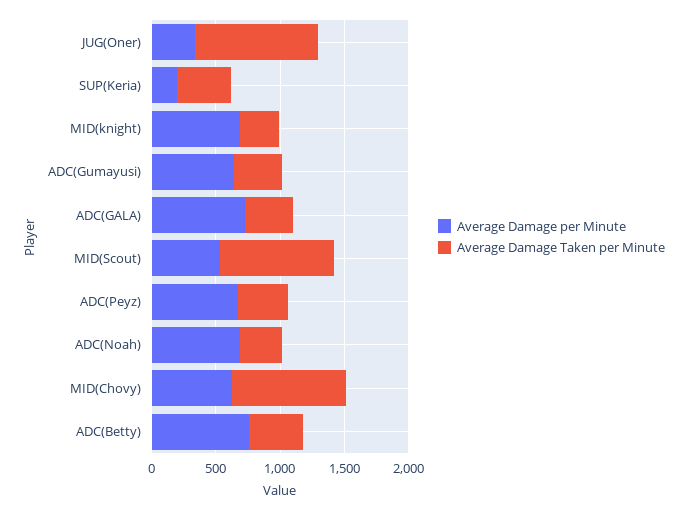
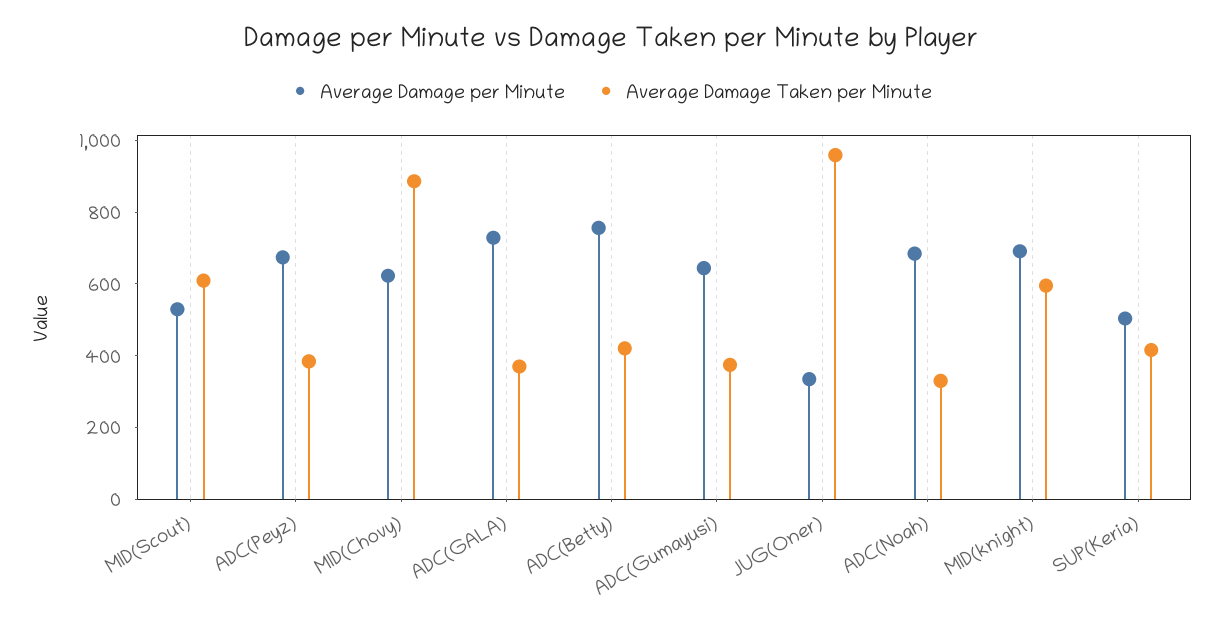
  {
    "Average Damage per Minute": {
      "JUG(Oner)": 350,
-     "SUP(Keria)": 200,
+     "SUP(Keria)": 500,
      "MID(knight)": 700,
      "ADC(Gumayusi)": 650,
      "ADC(GALA)": 750,
      "MID(Scout)": 550,
      "ADC(Peyz)": 650,
      "ADC(Noah)": 700,
      "MID(Chovy)": 600,
      "ADC(Betty)": 750
    },
    "Average Damage Taken per Minute": {
      "JUG(Oner)": 950,
      "SUP(Keria)": 400,
-     "MID(knight)": 300,
+     "MID(knight)": 600,
      "ADC(Gumayusi)": 350,
      "ADC(GALA)": 350,
-     "MID(Scout)": 900,
+     "MID(Scout)": 600,
      "ADC(Peyz)": 400,
      "ADC(Noah)": 350,
      "MID(Chovy)": 900,
      "ADC(Betty)": 400
    }
  }

